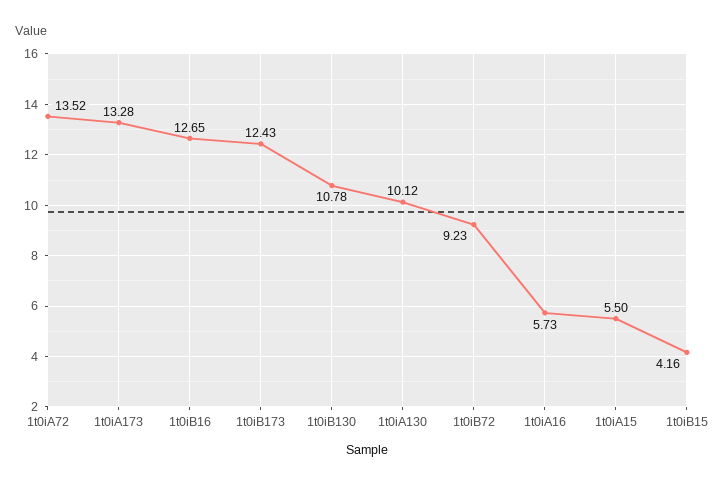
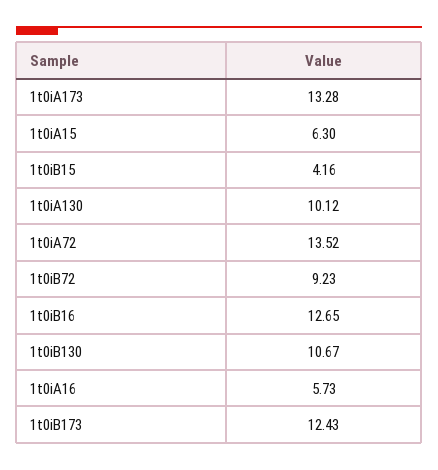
  {
    "1t0iA72": 13.52,
    "1t0iA173": 13.28,
    "1t0iB16": 12.65,
    "1t0iB173": 12.43,
-   "1t0iB130": 10.78,
+   "1t0iB130": 10.67,
    "1t0iA130": 10.12,
    "1t0iB72": 9.23,
    "1t0iA16": 5.73,
-   "1t0iA15": 5.5,
+   "1t0iA15": 6.3,
    "1t0iB15": 4.16
  }

